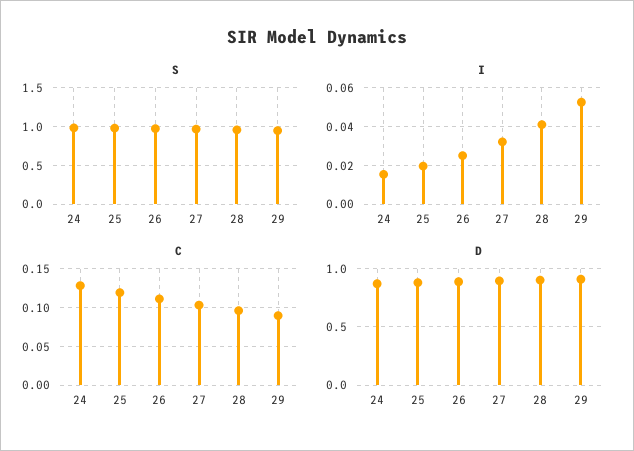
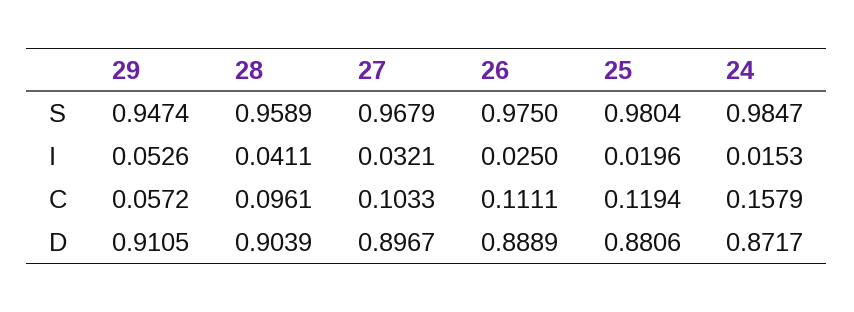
  {
    "S": {
      "24": 0.9847,
      "25": 0.9804,
      "26": 0.975,
      "27": 0.9679,
      "28": 0.9589,
      "29": 0.9474
    },
    "I": {
      "24": 0.0153,
      "25": 0.0196,
      "26": 0.025,
      "27": 0.0321,
      "28": 0.0411,
      "29": 0.0526
    },
    "C": {
-     "24": 0.13,
+     "24": 0.1579,
      "25": 0.1194,
      "26": 0.1111,
      "27": 0.1033,
      "28": 0.0961,
-     "29": 0.09
+     "29": 0.0572
    },
    "D": {
      "24": 0.8717,
      "25": 0.8806,
      "26": 0.8889,
      "27": 0.8967,
      "28": 0.9039,
      "29": 0.9105
    }
  }

